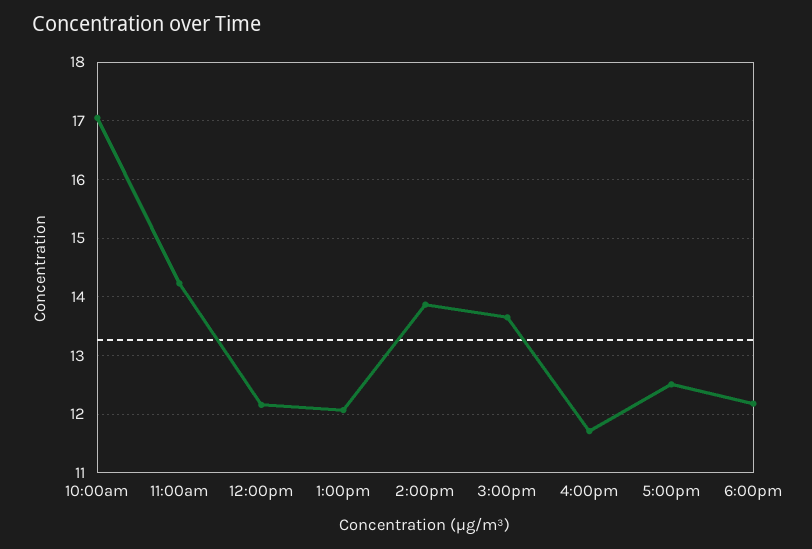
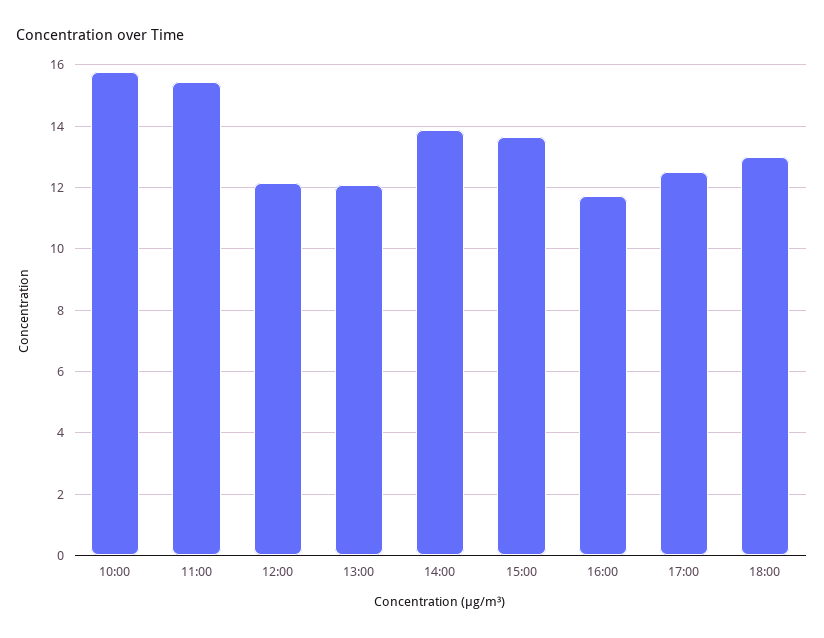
  {
-   "10:00am": 17,
+   "10:00am": 15.8,
-   "11:00am": 14.2,
+   "11:00am": 15.4,
    "12:00pm": 12.2,
    "1:00pm": 12,
    "2:00pm": 13.8,
    "3:00pm": 13.6,
    "4:00pm": 11.8,
    "5:00pm": 12.6,
-   "6:00pm": 12.2
+   "6:00pm": 13
  }

